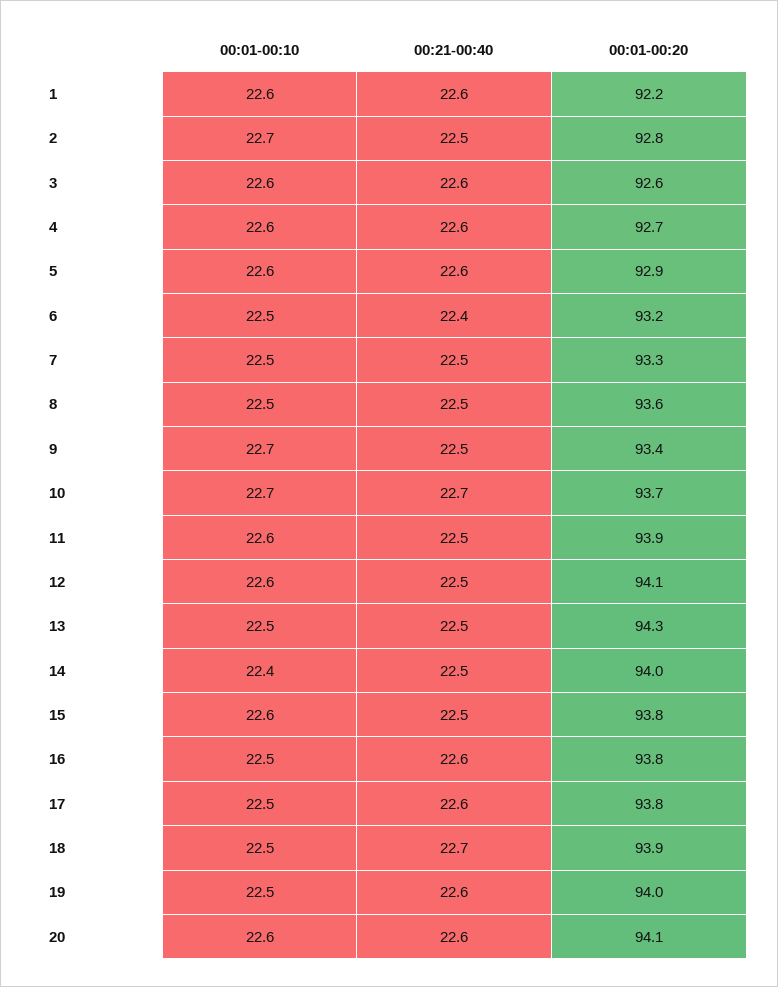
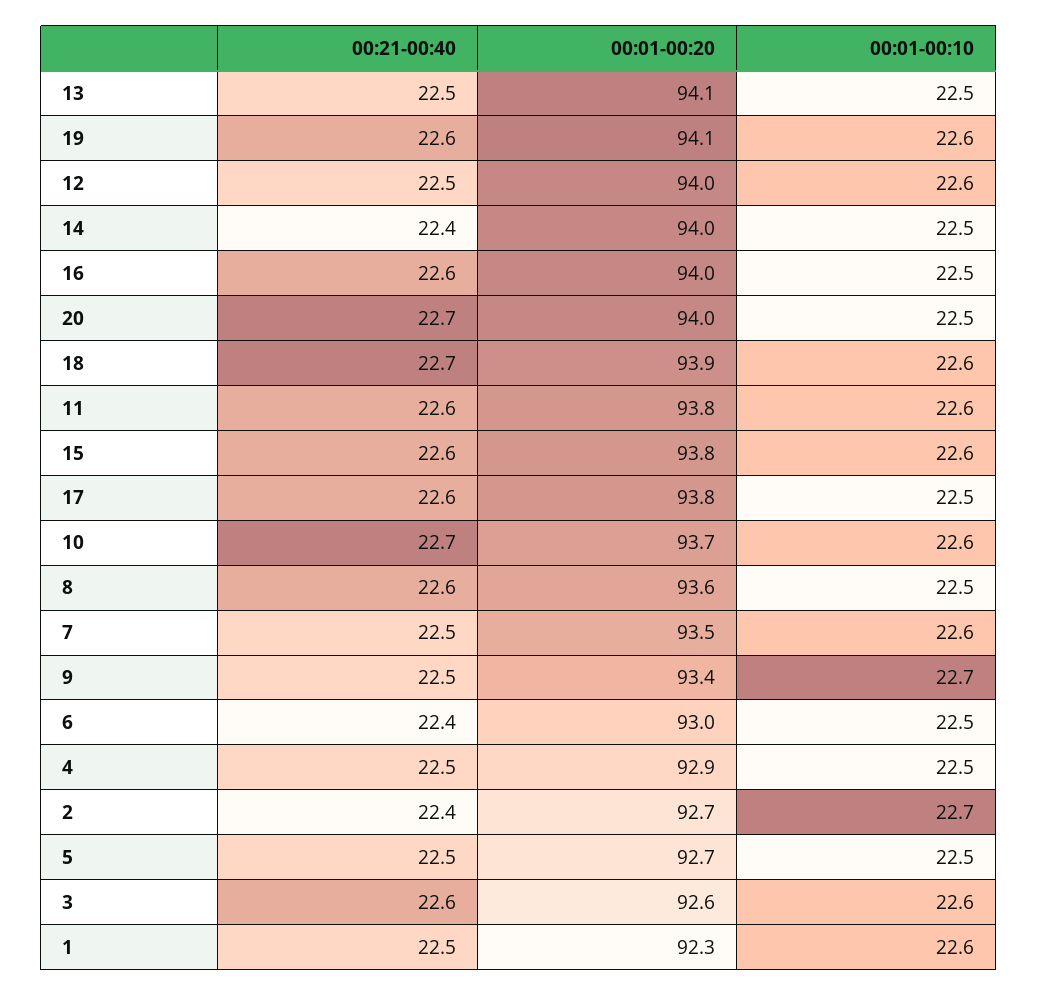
  {
    "00:01-00:10": {
      "1": 22.6,
      "2": 22.7,
      "3": 22.6,
-     "4": 22.6,
+     "4": 22.5,
-     "5": 22.6,
+     "5": 22.5,
      "6": 22.5,
-     "7": 22.5,
+     "7": 22.6,
      "8": 22.5,
      "9": 22.7,
-     "10": 22.7,
+     "10": 22.6,
      "11": 22.6,
      "12": 22.6,
      "13": 22.5,
-     "14": 22.4,
+     "14": 22.5,
      "15": 22.6,
      "16": 22.5,
      "17": 22.5,
-     "18": 22.5,
+     "18": 22.6,
-     "19": 22.5,
+     "19": 22.6,
-     "20": 22.6
+     "20": 22.5
    },
    "00:21-00:40": {
-     "1": 22.6,
+     "1": 22.5,
-     "2": 22.5,
+     "2": 22.4,
      "3": 22.6,
-     "4": 22.6,
+     "4": 22.5,
-     "5": 22.6,
+     "5": 22.5,
      "6": 22.4,
      "7": 22.5,
-     "8": 22.5,
+     "8": 22.6,
      "9": 22.5,
      "10": 22.7,
-     "11": 22.5,
+     "11": 22.6,
      "12": 22.5,
      "13": 22.5,
-     "14": 22.5,
+     "14": 22.4,
-     "15": 22.5,
+     "15": 22.6,
      "16": 22.6,
      "17": 22.6,
      "18": 22.7,
      "19": 22.6,
-     "20": 22.6
+     "20": 22.7
    },
    "00:01-00:20": {
-     "1": 92.2,
+     "1": 92.3,
-     "2": 92.8,
+     "2": 92.7,
      "3": 92.6,
-     "4": 92.7,
+     "4": 92.9,
-     "5": 92.9,
+     "5": 92.7,
-     "6": 93.2,
+     "6": 93,
-     "7": 93.3,
+     "7": 93.5,
      "8": 93.6,
      "9": 93.4,
      "10": 93.7,
-     "11": 93.9,
+     "11": 93.8,
-     "12": 94.1,
+     "12": 94,
-     "13": 94.3,
+     "13": 94.1,
      "14": 94,
      "15": 93.8,
-     "16": 93.8,
+     "16": 94,
      "17": 93.8,
      "18": 93.9,
-     "19": 94,
+     "19": 94.1,
-     "20": 94.1
+     "20": 94
    }
  }

